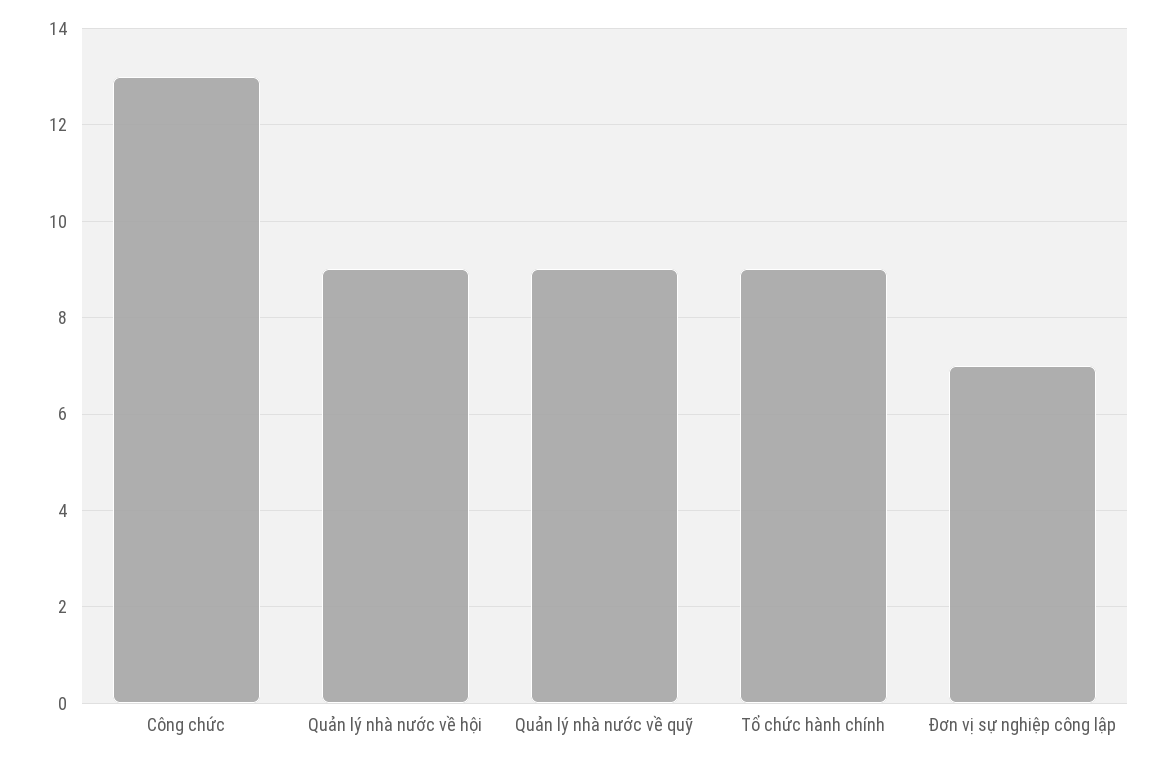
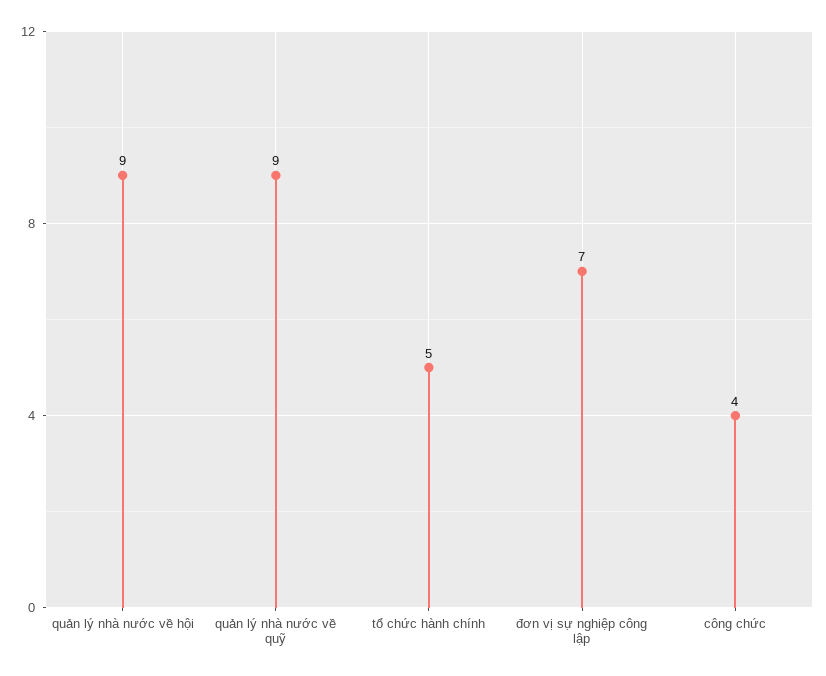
  {
-   "Công chức": 13,
+   "Công chức": 4,
    "Quản lý nhà nước về hội": 9,
    "Quản lý nhà nước về quỹ": 9,
-   "Tổ chức hành chính": 9,
+   "Tổ chức hành chính": 5,
    "Đơn vị sự nghiệp công lập": 7
  }

